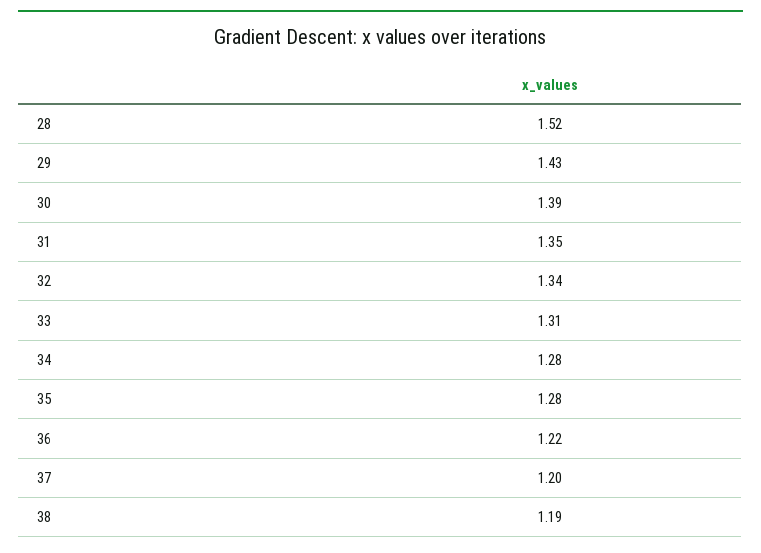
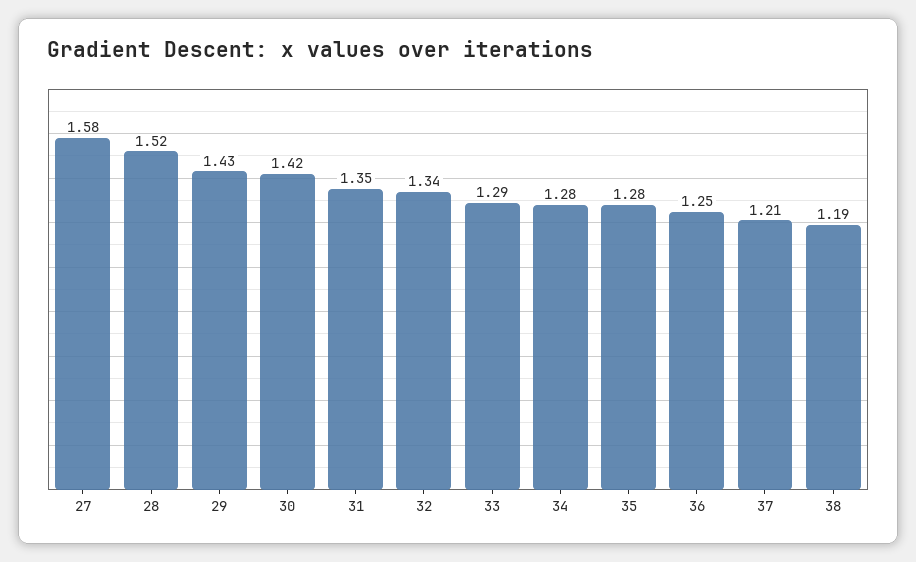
  {
    "28": 1.52,
    "29": 1.43,
-   "30": 1.39,
+   "30": 1.42,
    "31": 1.35,
    "32": 1.34,
-   "33": 1.31,
+   "33": 1.29,
    "34": 1.28,
    "35": 1.28,
-   "36": 1.22,
+   "36": 1.25,
-   "37": 1.2,
+   "37": 1.21,
-   "38": 1.19
+   "38": 1.19,
+   "27": 1.58
  }

